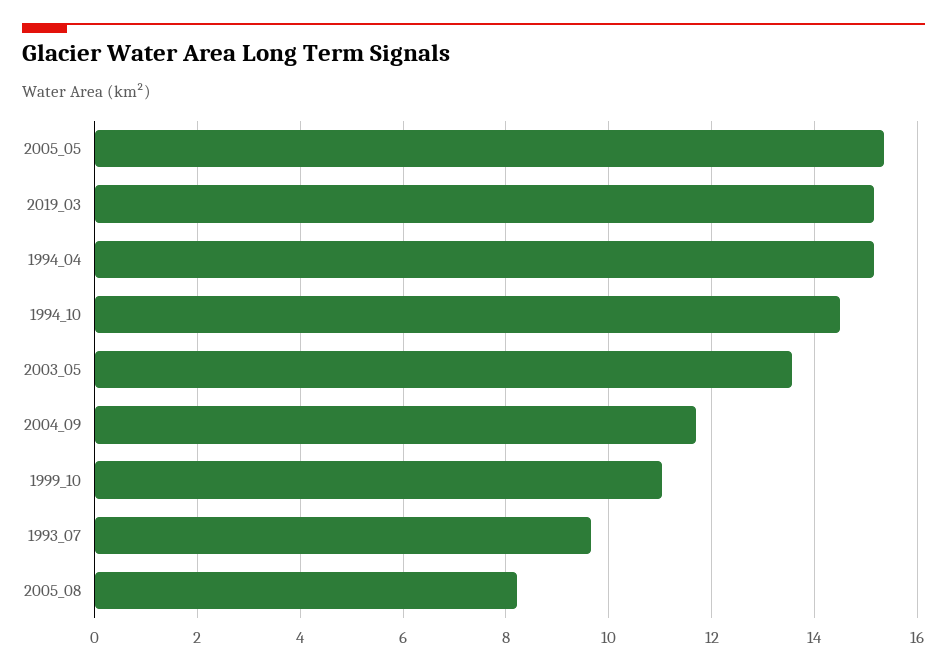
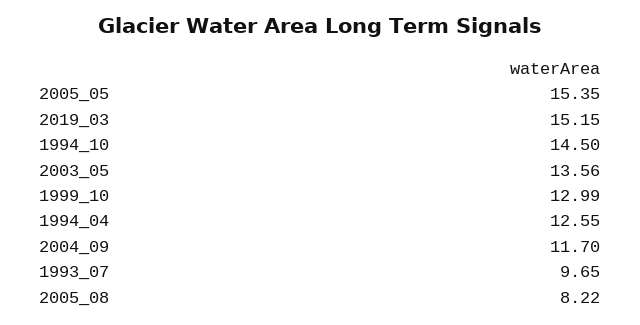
  {
    "2005_05": 15.35,
    "2019_03": 15.15,
-   "1994_04": 15.2,
+   "1994_04": 12.55,
    "1994_10": 14.5,
    "2003_05": 13.56,
    "2004_09": 11.7,
-   "1999_10": 11,
+   "1999_10": 12.99,
    "1993_07": 9.65,
    "2005_08": 8.22
  }

